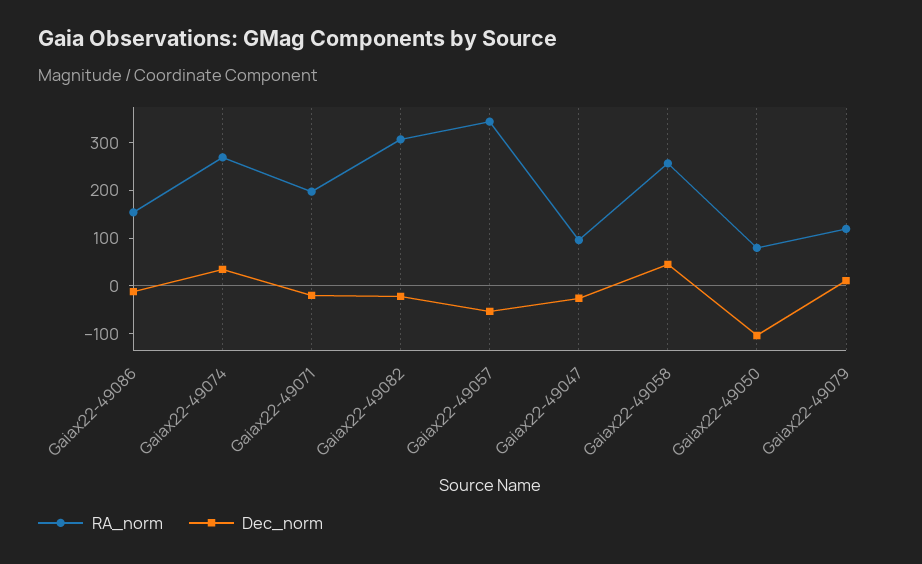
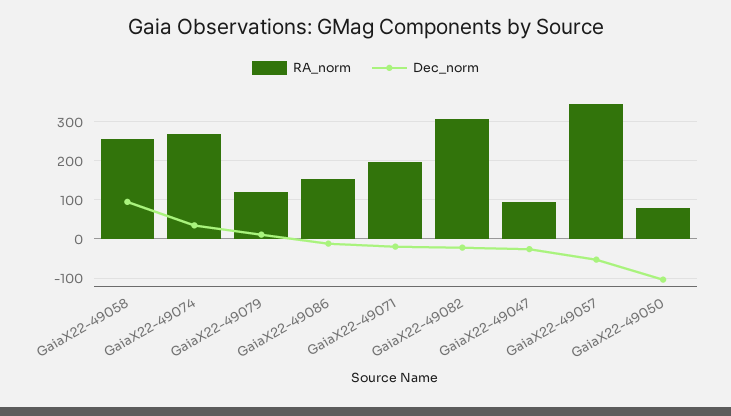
  {
    "RA_norm": {
      "Gaiax22-49086": 160,
      "Gaiax22-49074": 260,
      "Gaiax22-49071": 200,
      "Gaiax22-49082": 300,
      "Gaiax22-49057": 340,
      "Gaiax22-49047": 100,
      "Gaiax22-49058": 260,
      "Gaiax22-49050": 80,
      "Gaiax22-49079": 120
    },
    "Dec_norm": {
      "Gaiax22-49086": -20,
      "Gaiax22-49074": 40,
      "Gaiax22-49071": -20,
      "Gaiax22-49082": -20,
      "Gaiax22-49057": -60,
      "Gaiax22-49047": -20,
-     "Gaiax22-49058": 40,
+     "Gaiax22-49058": 100,
      "Gaiax22-49050": -100,
      "Gaiax22-49079": 20
    }
  }

